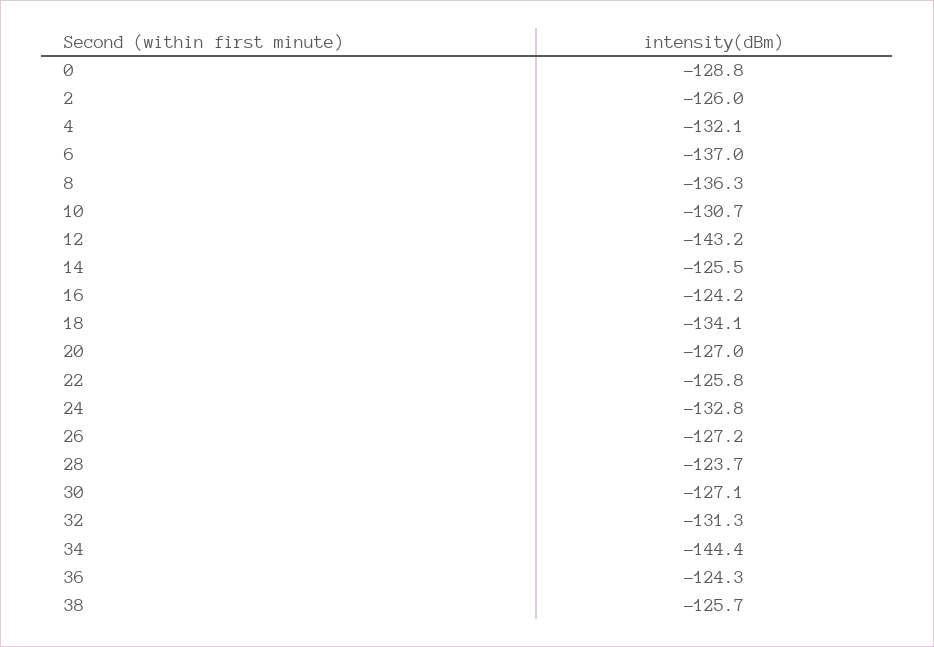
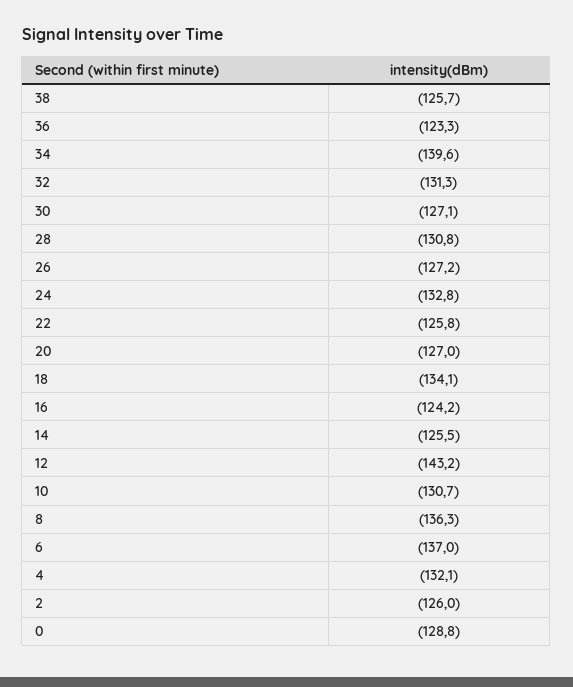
  {
    "0": -128.8,
    "2": -126,
    "4": -132.1,
    "6": -137,
    "8": -136.3,
    "10": -130.7,
    "12": -143.2,
    "14": -125.5,
    "16": -124.2,
    "18": -134.1,
    "20": -127,
    "22": -125.8,
    "24": -132.8,
    "26": -127.2,
-   "28": -123.7,
+   "28": -130.8,
    "30": -127.1,
    "32": -131.3,
-   "34": -144.4,
+   "34": -139.6,
-   "36": -124.3,
+   "36": -123.3,
    "38": -125.7
  }

